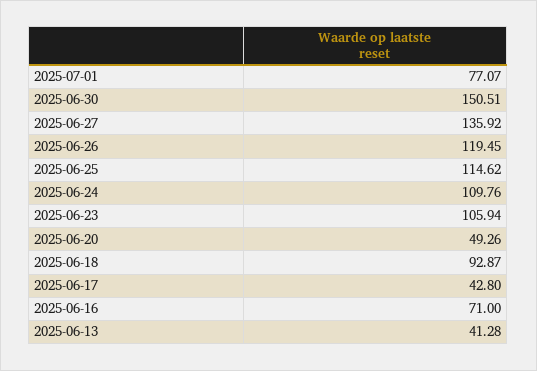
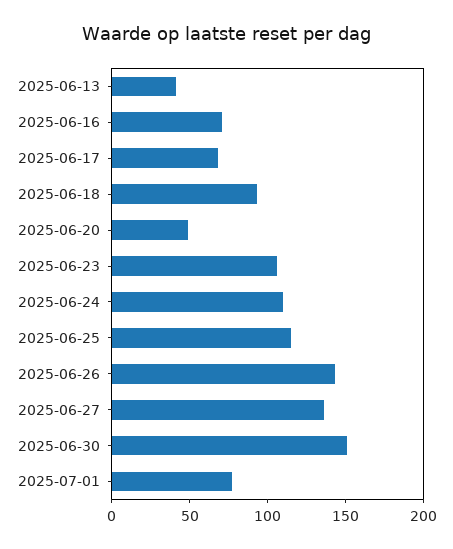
  {
    "2025-07-01": 77.07,
    "2025-06-30": 150.51,
    "2025-06-27": 135.92,
-   "2025-06-26": 119.45,
+   "2025-06-26": 140,
    "2025-06-25": 114.62,
    "2025-06-24": 109.76,
    "2025-06-23": 105.94,
    "2025-06-20": 49.26,
    "2025-06-18": 92.87,
-   "2025-06-17": 42.8,
+   "2025-06-17": 70,
    "2025-06-16": 71,
    "2025-06-13": 41.28
  }

